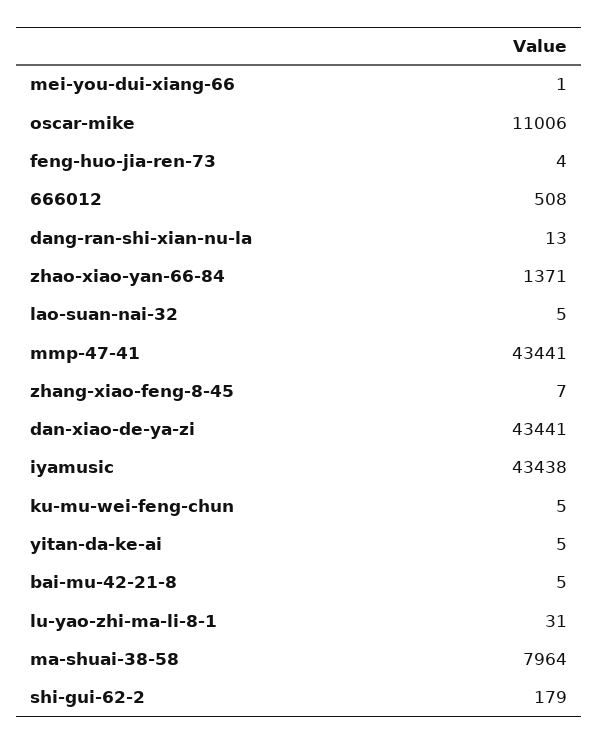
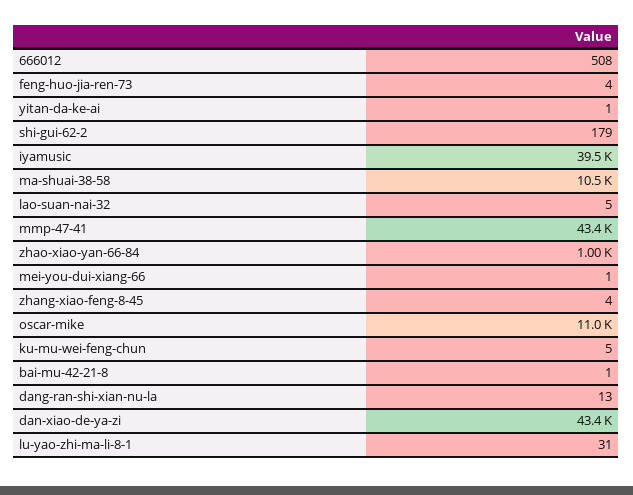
  {
    "mei-you-dui-xiang-66": 1,
    "oscar-mike": 11006,
    "feng-huo-jia-ren-73": 4,
    "666012": 508,
    "dang-ran-shi-xian-nu-la": 13,
-   "zhao-xiao-yan-66-84": 1371,
+   "zhao-xiao-yan-66-84": 1000,
    "lao-suan-nai-32": 5,
    "mmp-47-41": 43441,
-   "zhang-xiao-feng-8-45": 7,
+   "zhang-xiao-feng-8-45": 4,
    "dan-xiao-de-ya-zi": 43441,
-   "iyamusic": 43438,
+   "iyamusic": 39500,
    "ku-mu-wei-feng-chun": 5,
-   "yitan-da-ke-ai": 5,
+   "yitan-da-ke-ai": 1,
-   "bai-mu-42-21-8": 5,
+   "bai-mu-42-21-8": 1,
    "lu-yao-zhi-ma-li-8-1": 31,
-   "ma-shuai-38-58": 7964,
+   "ma-shuai-38-58": 10500,
    "shi-gui-62-2": 179
  }

